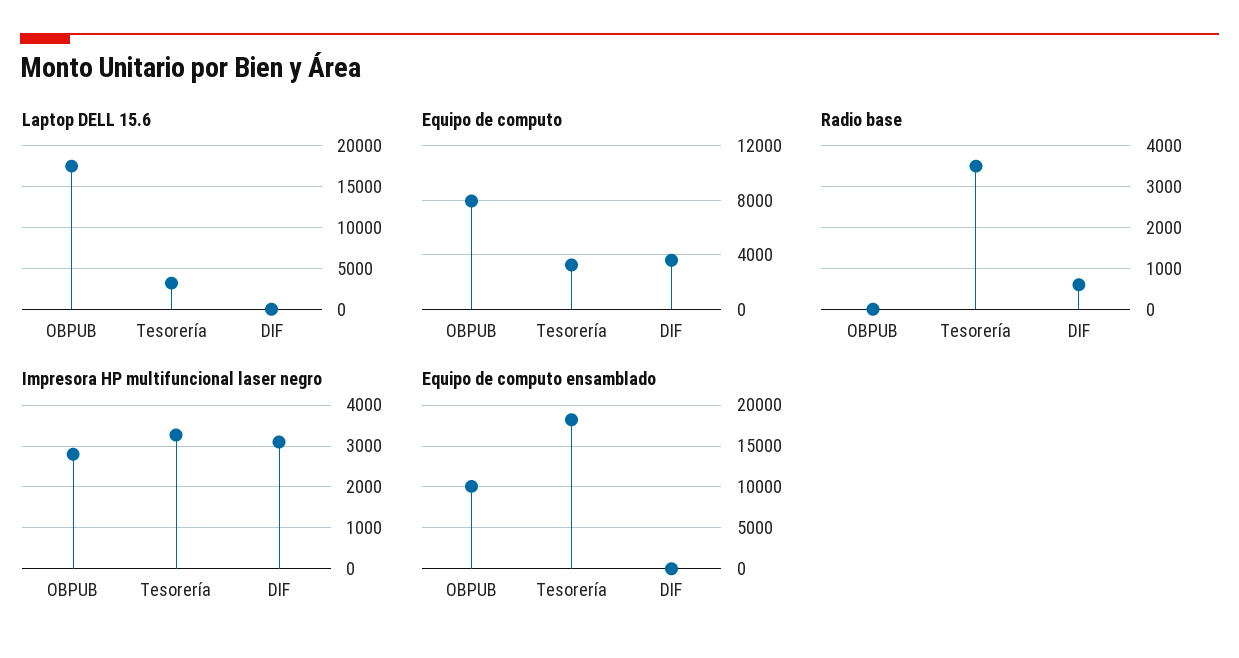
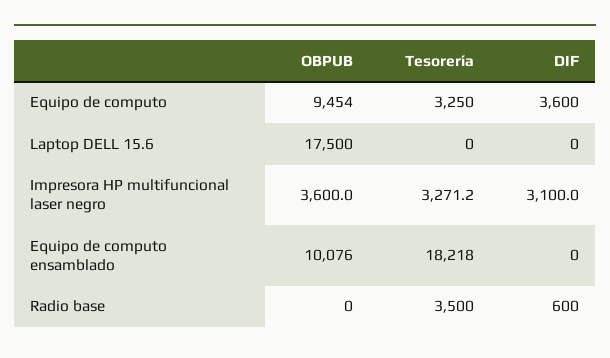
  {
    "Laptop DELL 15.6": {
      "OBPUB": 17500,
-     "Tesorería": 3000,
+     "Tesorería": 0,
      "DIF": 0
    },
    "Equipo de computo": {
-     "OBPUB": 8000,
+     "OBPUB": 9454,
      "Tesorería": 3250,
      "DIF": 3600
    },
    "Radio base": {
      "OBPUB": 0,
      "Tesorería": 3500,
      "DIF": 600
    },
    "Impresora HP multifuncional laser negro": {
-     "OBPUB": 2800,
+     "OBPUB": 3600,
      "Tesorería": 3271.2,
      "DIF": 3100
    },
    "Equipo de computo ensamblado": {
      "OBPUB": 10076,
      "Tesorería": 18218,
      "DIF": 0
    }
  }

